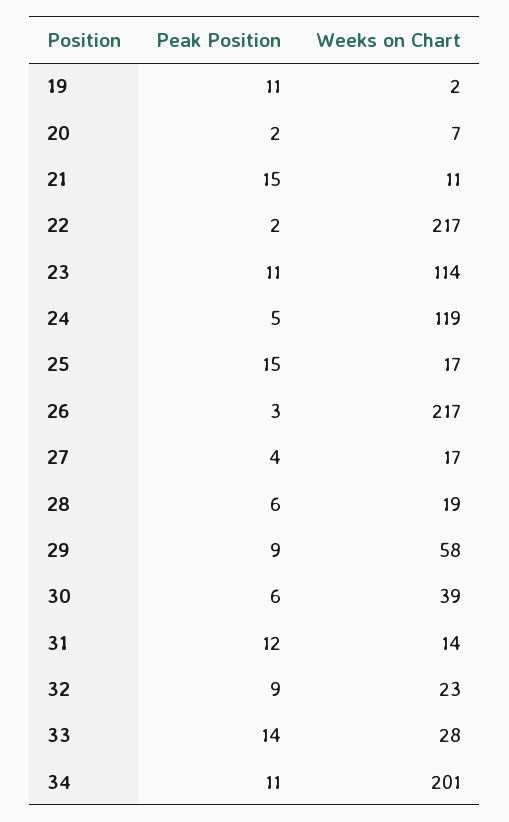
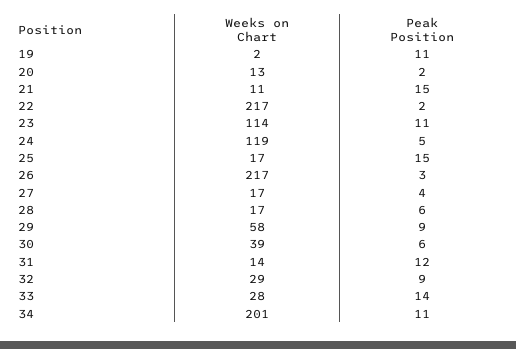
  {
    "Peak Position": {
      "19": 11,
      "20": 2,
      "21": 15,
      "22": 2,
      "23": 11,
      "24": 5,
      "25": 15,
      "26": 3,
      "27": 4,
      "28": 6,
      "29": 9,
      "30": 6,
      "31": 12,
      "32": 9,
      "33": 14,
      "34": 11
    },
    "Weeks on Chart": {
      "19": 2,
-     "20": 7,
+     "20": 13,
      "21": 11,
      "22": 217,
      "23": 114,
      "24": 119,
      "25": 17,
      "26": 217,
      "27": 17,
-     "28": 19,
+     "28": 17,
      "29": 58,
      "30": 39,
      "31": 14,
-     "32": 23,
+     "32": 29,
      "33": 28,
      "34": 201
    }
  }

